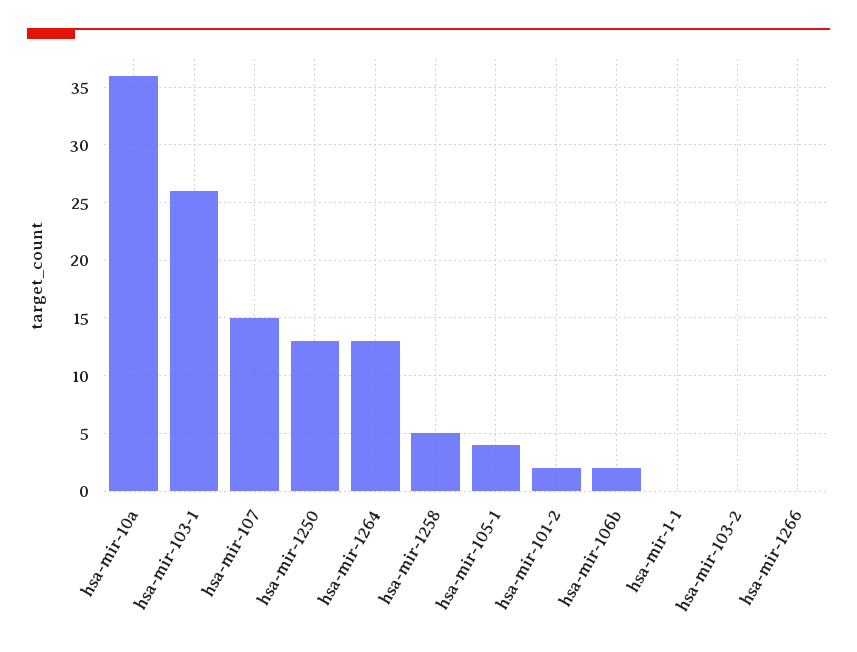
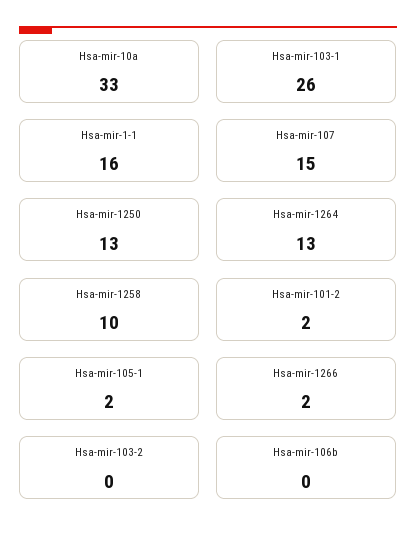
  {
-   "hsa-mir-10a": 36,
+   "hsa-mir-10a": 33,
    "hsa-mir-103-1": 26,
    "hsa-mir-107": 15,
    "hsa-mir-1250": 13,
    "hsa-mir-1264": 13,
-   "hsa-mir-1258": 5,
+   "hsa-mir-1258": 10,
-   "hsa-mir-105-1": 4,
+   "hsa-mir-105-1": 2,
    "hsa-mir-101-2": 2,
-   "hsa-mir-106b": 2,
+   "hsa-mir-106b": 0,
-   "hsa-mir-1-1": 0,
+   "hsa-mir-1-1": 16,
    "hsa-mir-103-2": 0,
-   "hsa-mir-1266": 0
+   "hsa-mir-1266": 2
  }

